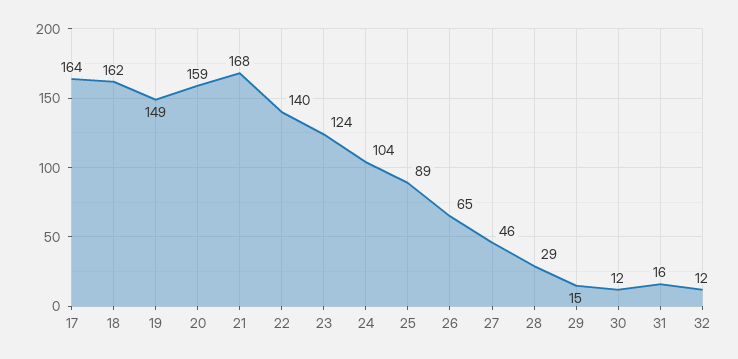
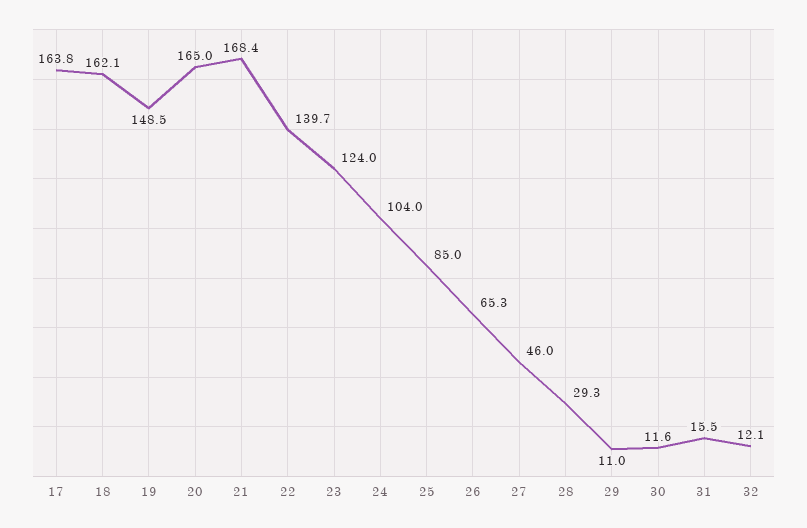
  {
    "17": 163.8,
    "18": 162.1,
    "19": 148.5,
-   "20": 159,
+   "20": 165,
    "21": 168.4,
    "22": 139.7,
    "23": 124,
    "24": 104,
-   "25": 89,
+   "25": 85,
    "26": 65.3,
    "27": 46,
    "28": 29.3,
-   "29": 15,
+   "29": 11,
    "30": 11.6,
    "31": 15.5,
    "32": 12.1
  }

